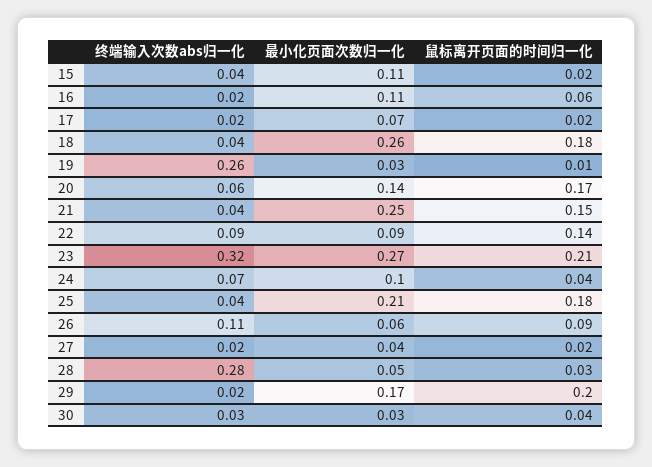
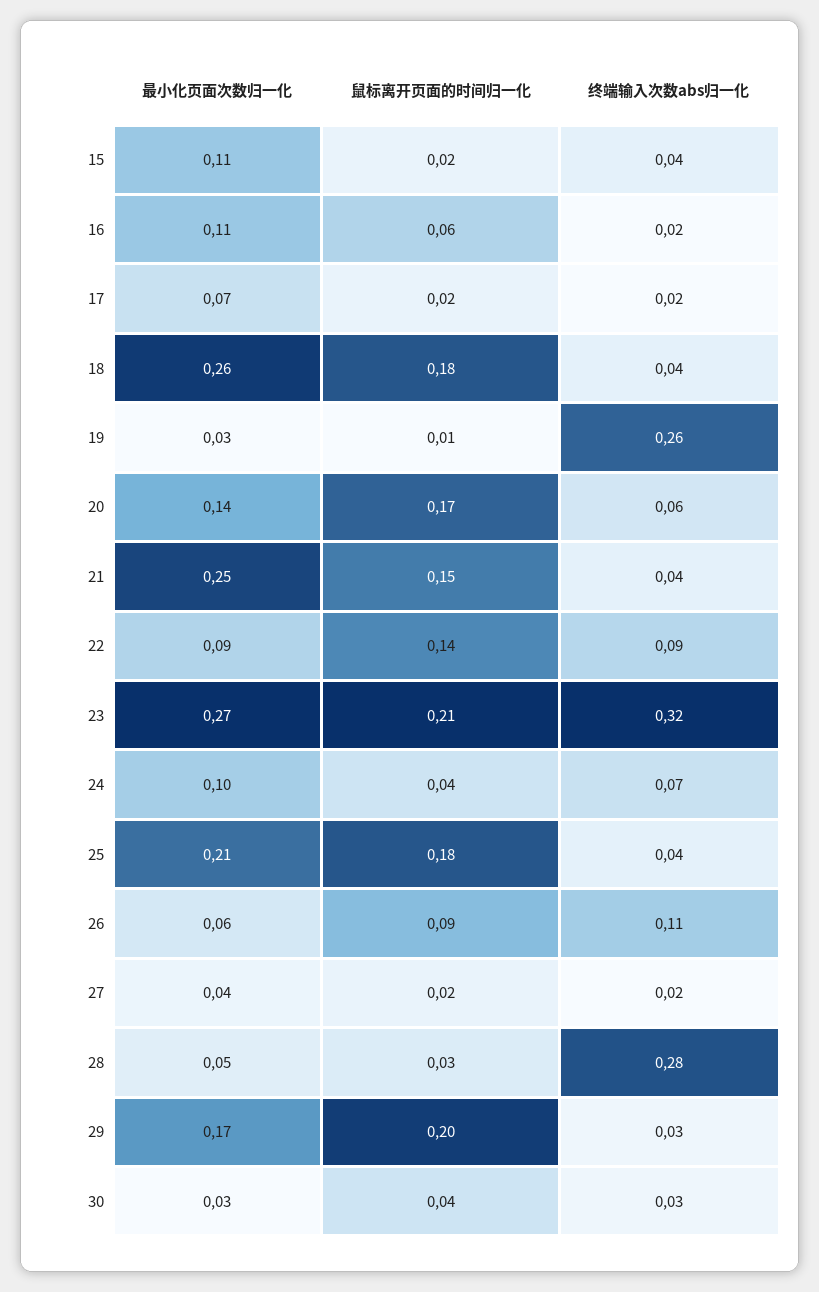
  {
    "终端输入次数abs归一化": {
      "15": 0.04,
      "16": 0.02,
      "17": 0.02,
      "18": 0.04,
      "19": 0.26,
      "20": 0.06,
      "21": 0.04,
      "22": 0.09,
      "23": 0.32,
      "24": 0.07,
      "25": 0.04,
      "26": 0.11,
      "27": 0.02,
      "28": 0.28,
-     "29": 0.02,
+     "29": 0.03,
      "30": 0.03
    },
    "最小化页面次数归一化": {
      "15": 0.11,
      "16": 0.11,
      "17": 0.07,
      "18": 0.26,
      "19": 0.03,
      "20": 0.14,
      "21": 0.25,
      "22": 0.09,
      "23": 0.27,
      "24": 0.1,
      "25": 0.21,
      "26": 0.06,
      "27": 0.04,
      "28": 0.05,
      "29": 0.17,
      "30": 0.03
    },
    "鼠标离开页面的时间归一化": {
      "15": 0.02,
      "16": 0.06,
      "17": 0.02,
      "18": 0.18,
      "19": 0.01,
      "20": 0.17,
      "21": 0.15,
      "22": 0.14,
      "23": 0.21,
      "24": 0.04,
      "25": 0.18,
      "26": 0.09,
      "27": 0.02,
      "28": 0.03,
      "29": 0.2,
      "30": 0.04
    }
  }

